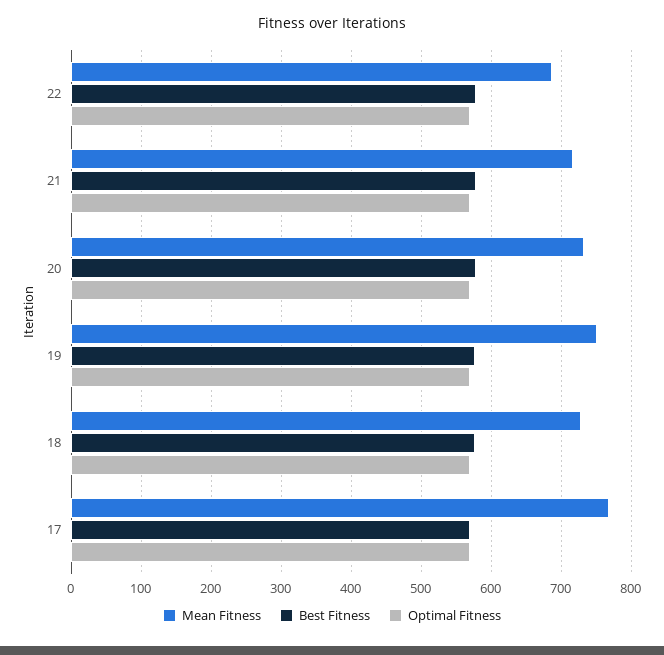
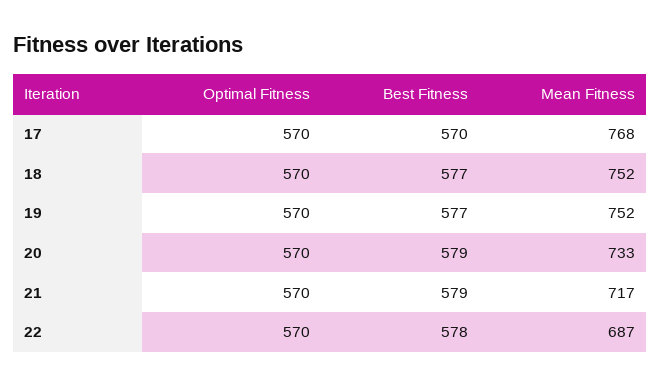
  {
    "Mean Fitness": {
      "22": 687,
      "21": 717,
      "20": 733,
      "19": 752,
-     "18": 730,
+     "18": 752,
      "17": 768
    },
    "Best Fitness": {
      "22": 578,
      "21": 579,
      "20": 579,
      "19": 577,
      "18": 577,
      "17": 570
    },
    "Optimal Fitness": {
      "22": 570,
      "21": 570,
      "20": 570,
      "19": 570,
      "18": 570,
      "17": 570
    }
  }

